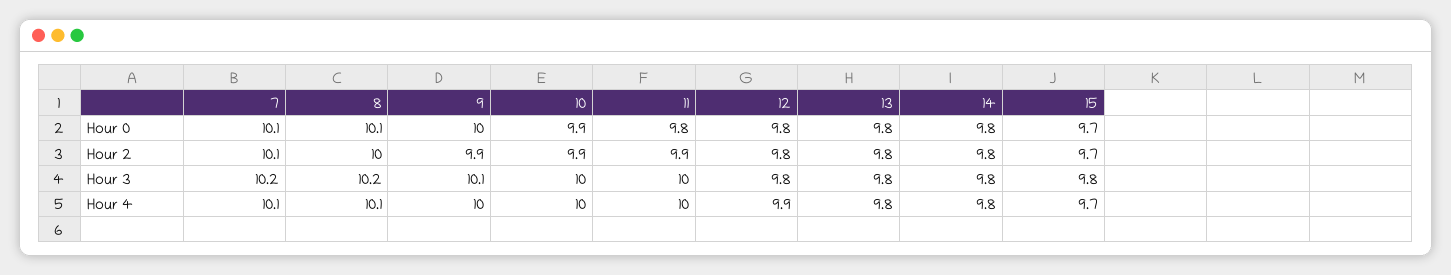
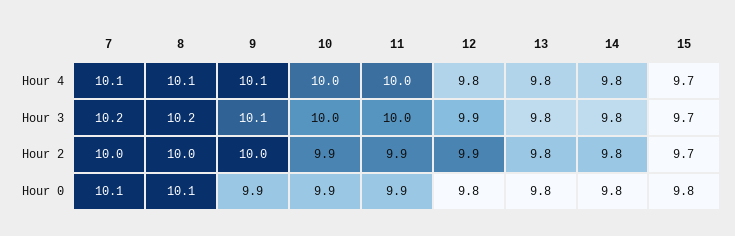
  {
    "7": {
      "Hour 0": 10.1,
-     "Hour 2": 10.1,
+     "Hour 2": 10,
      "Hour 3": 10.2,
      "Hour 4": 10.1
    },
    "8": {
      "Hour 0": 10.1,
      "Hour 2": 10,
      "Hour 3": 10.2,
      "Hour 4": 10.1
    },
    "9": {
-     "Hour 0": 10,
+     "Hour 0": 9.9,
-     "Hour 2": 9.9,
+     "Hour 2": 10,
      "Hour 3": 10.1,
-     "Hour 4": 10
+     "Hour 4": 10.1
    },
    "10": {
      "Hour 0": 9.9,
      "Hour 2": 9.9,
      "Hour 3": 10,
      "Hour 4": 10
    },
    "11": {
-     "Hour 0": 9.8,
+     "Hour 0": 9.9,
      "Hour 2": 9.9,
      "Hour 3": 10,
      "Hour 4": 10
    },
    "12": {
      "Hour 0": 9.8,
-     "Hour 2": 9.8,
+     "Hour 2": 9.9,
-     "Hour 3": 9.8,
+     "Hour 3": 9.9,
-     "Hour 4": 9.9
+     "Hour 4": 9.8
    },
    "13": {
      "Hour 0": 9.8,
      "Hour 2": 9.8,
      "Hour 3": 9.8,
      "Hour 4": 9.8
    },
    "14": {
      "Hour 0": 9.8,
      "Hour 2": 9.8,
      "Hour 3": 9.8,
      "Hour 4": 9.8
    },
    "15": {
-     "Hour 0": 9.7,
+     "Hour 0": 9.8,
      "Hour 2": 9.7,
-     "Hour 3": 9.8,
+     "Hour 3": 9.7,
      "Hour 4": 9.7
    }
  }

